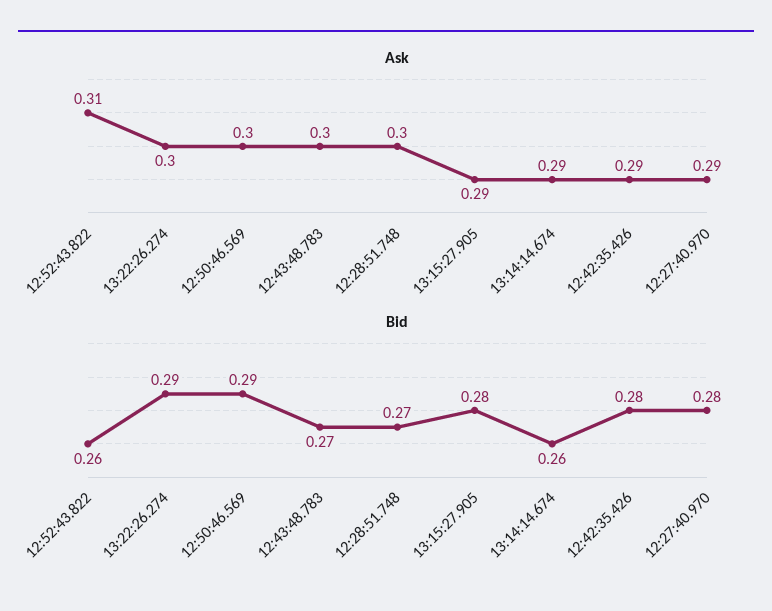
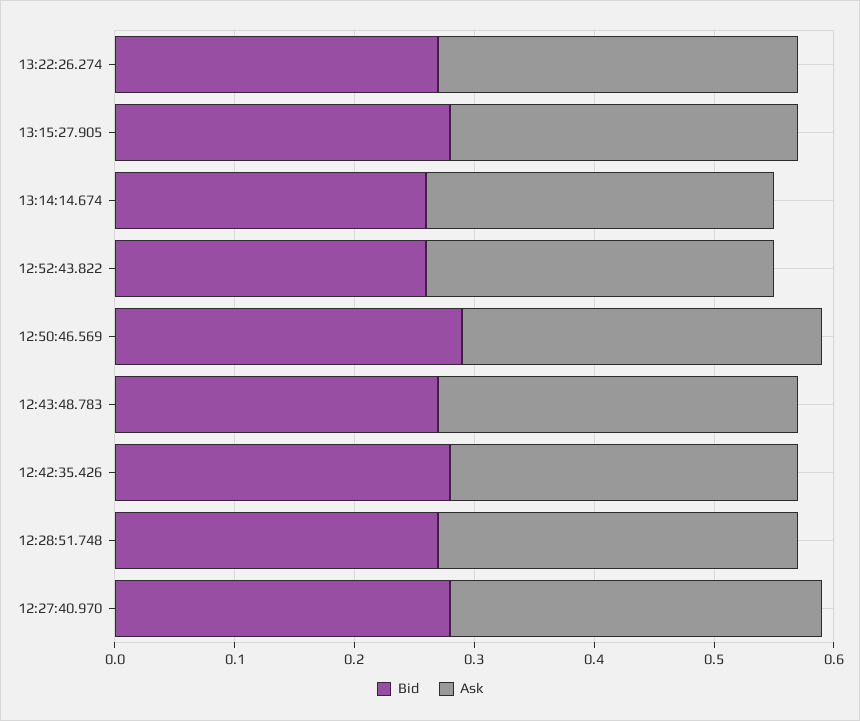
  {
    "Ask": {
-     "12:52:43.822": 0.31,
+     "12:52:43.822": 0.29,
      "13:22:26.274": 0.3,
      "12:50:46.569": 0.3,
      "12:43:48.783": 0.3,
      "12:28:51.748": 0.3,
      "13:15:27.905": 0.29,
      "13:14:14.674": 0.29,
      "12:42:35.426": 0.29,
-     "12:27:40.970": 0.29
+     "12:27:40.970": 0.31
    },
    "Bid": {
      "12:52:43.822": 0.26,
-     "13:22:26.274": 0.29,
+     "13:22:26.274": 0.27,
      "12:50:46.569": 0.29,
      "12:43:48.783": 0.27,
      "12:28:51.748": 0.27,
      "13:15:27.905": 0.28,
      "13:14:14.674": 0.26,
      "12:42:35.426": 0.28,
      "12:27:40.970": 0.28
    }
  }

